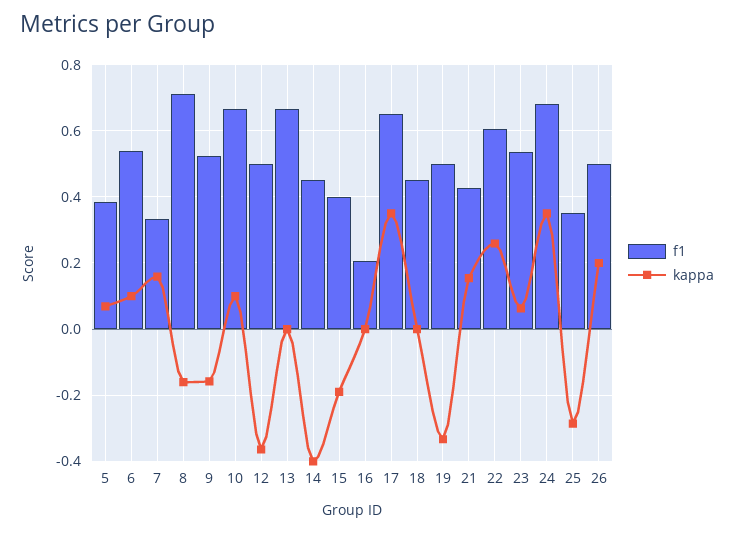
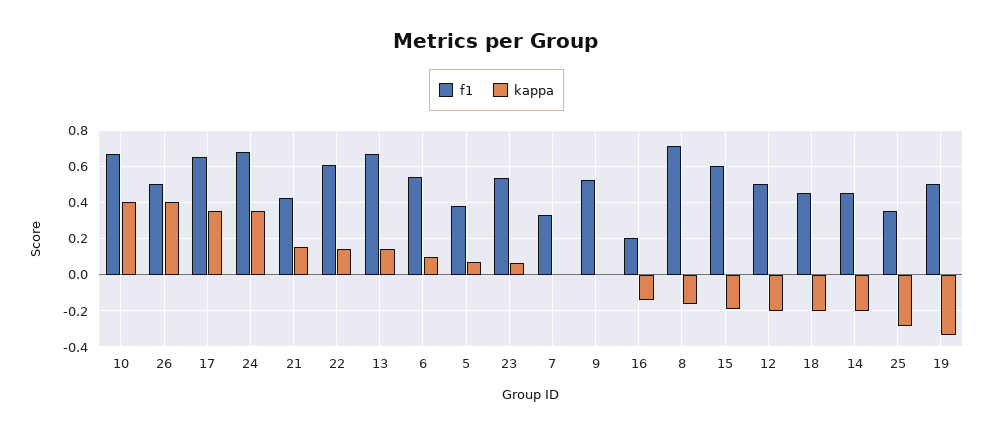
  {
    "f1": {
      "5": 0.38,
      "6": 0.54,
      "7": 0.34,
      "8": 0.72,
      "9": 0.52,
      "10": 0.66,
      "12": 0.5,
      "13": 0.66,
      "14": 0.46,
-     "15": 0.4,
+     "15": 0.6,
      "16": 0.2,
      "17": 0.66,
      "18": 0.46,
      "19": 0.5,
      "21": 0.42,
      "22": 0.6,
      "23": 0.54,
      "24": 0.68,
      "25": 0.36,
      "26": 0.5
    },
    "kappa": {
      "5": 0.06,
      "6": 0.1,
-     "7": 0.16,
+     "7": 0,
      "8": -0.16,
-     "9": -0.16,
+     "9": 0,
-     "10": 0.1,
+     "10": 0.4,
-     "12": -0.36,
+     "12": -0.2,
-     "13": 0,
+     "13": 0.15,
-     "14": -0.4,
+     "14": -0.2,
      "15": -0.2,
-     "16": 0,
+     "16": -0.15,
      "17": 0.36,
-     "18": 0,
+     "18": -0.2,
      "19": -0.34,
      "21": 0.16,
-     "22": 0.26,
+     "22": 0.15,
      "23": 0.06,
      "24": 0.36,
      "25": -0.28,
-     "26": 0.2
+     "26": 0.4
    }
  }

